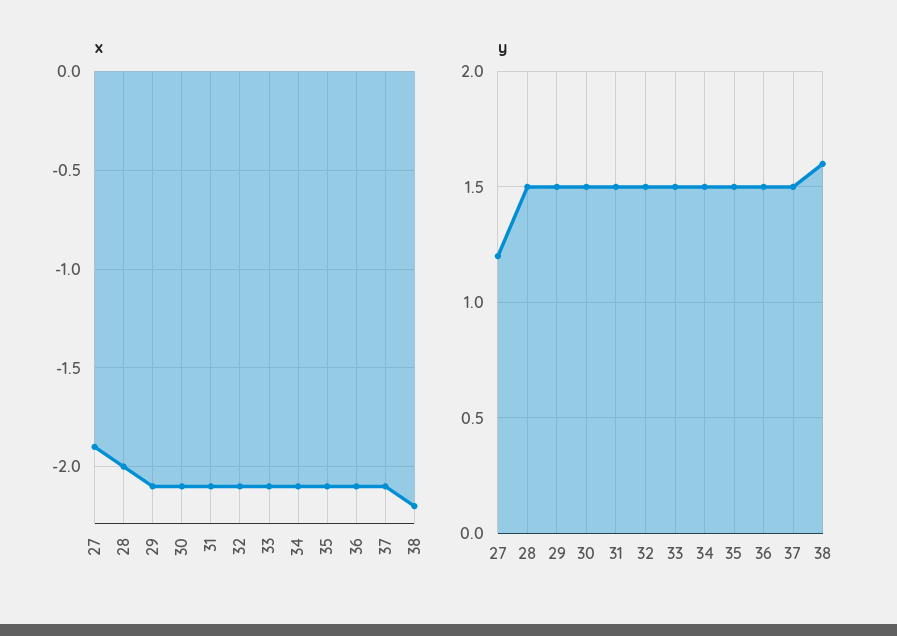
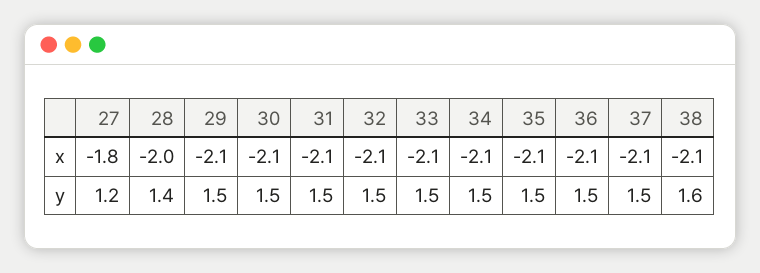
  {
    "x": {
-     "27": -1.9,
+     "27": -1.8,
      "28": -2,
      "29": -2.1,
      "30": -2.1,
      "31": -2.1,
      "32": -2.1,
      "33": -2.1,
      "34": -2.1,
      "35": -2.1,
      "36": -2.1,
      "37": -2.1,
-     "38": -2.2
+     "38": -2.1
    },
    "y": {
      "27": 1.2,
-     "28": 1.5,
+     "28": 1.4,
      "29": 1.5,
      "30": 1.5,
      "31": 1.5,
      "32": 1.5,
      "33": 1.5,
      "34": 1.5,
      "35": 1.5,
      "36": 1.5,
      "37": 1.5,
      "38": 1.6
    }
  }

